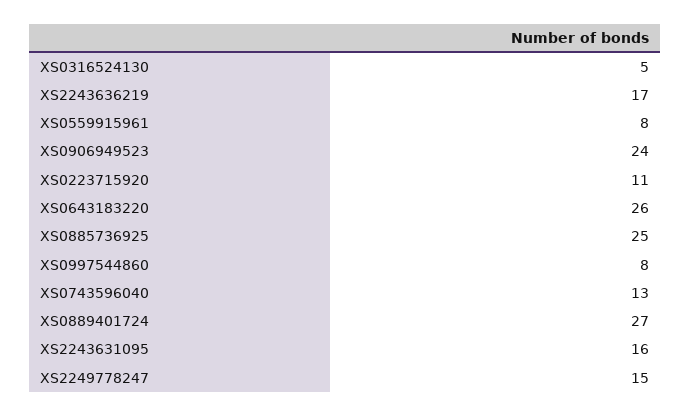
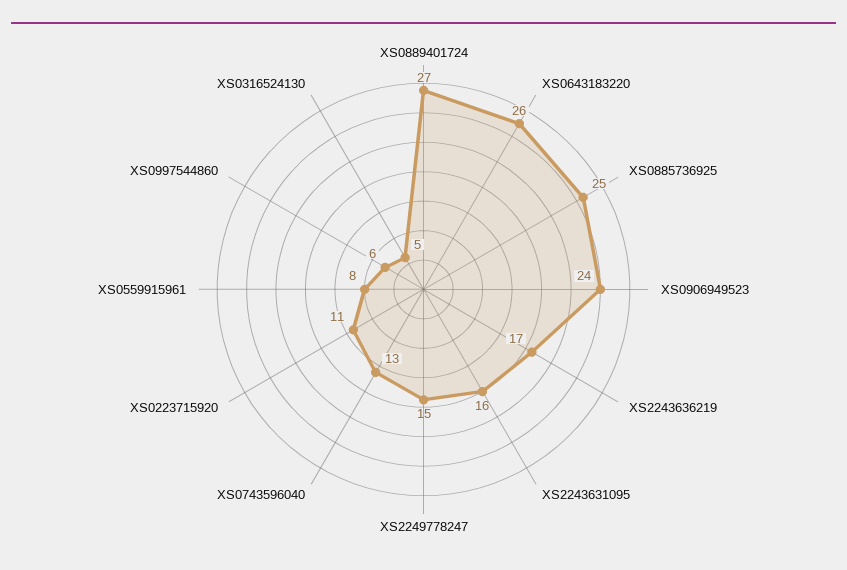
  {
    "XS0316524130": 5,
    "XS2243636219": 17,
    "XS0559915961": 8,
    "XS0906949523": 24,
    "XS0223715920": 11,
    "XS0643183220": 26,
    "XS0885736925": 25,
-   "XS0997544860": 8,
+   "XS0997544860": 6,
    "XS0743596040": 13,
    "XS0889401724": 27,
    "XS2243631095": 16,
    "XS2249778247": 15
  }

